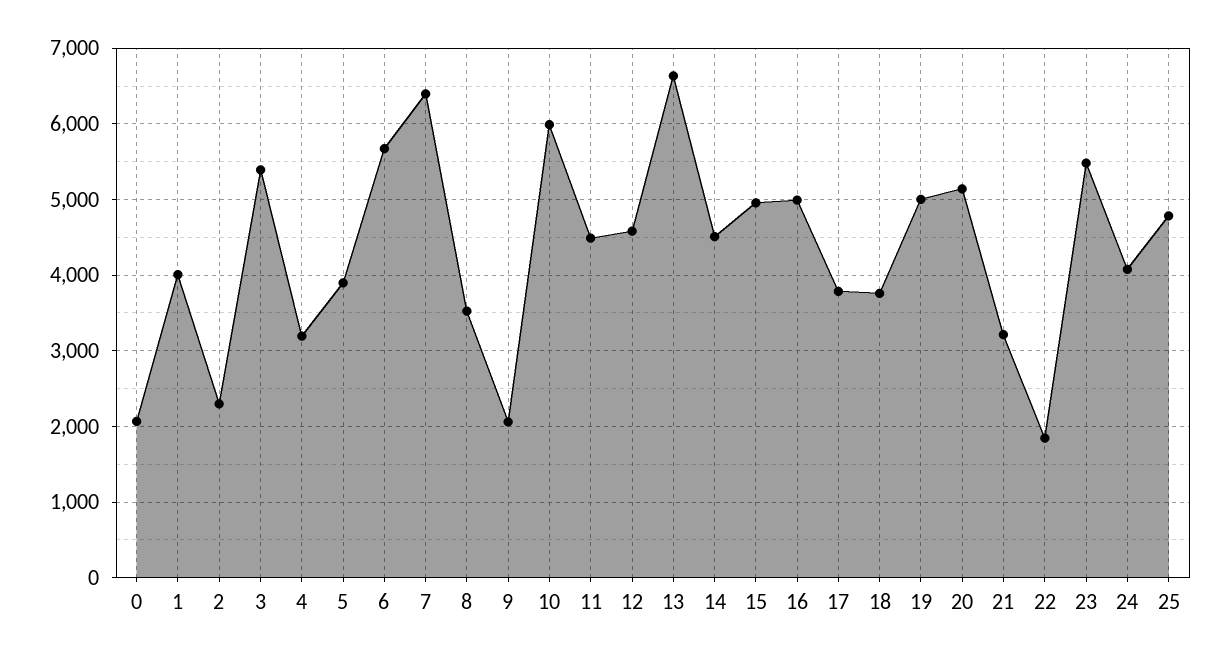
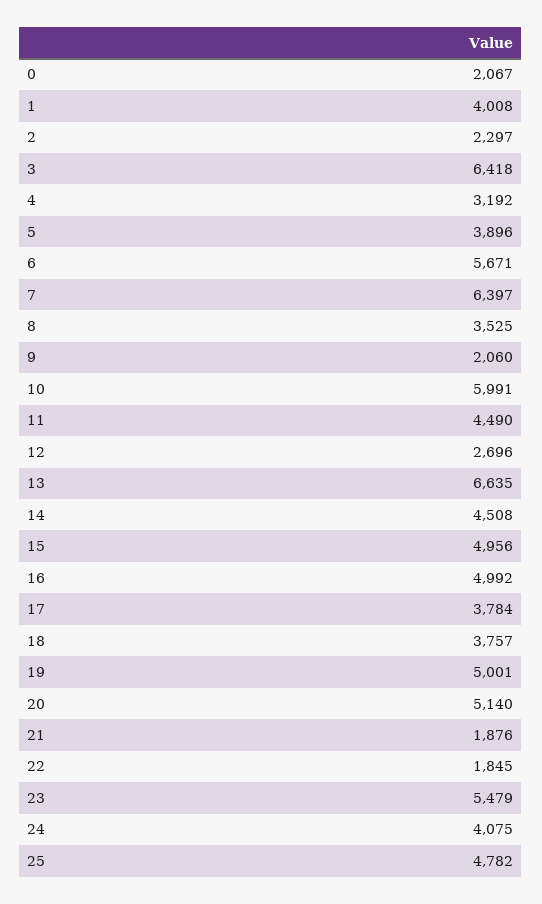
  {
    "0": 2067,
    "1": 4008,
    "2": 2297,
-   "3": 5400,
+   "3": 6418,
    "4": 3192,
    "5": 3896,
    "6": 5671,
    "7": 6397,
    "8": 3525,
    "9": 2060,
    "10": 5991,
    "11": 4490,
-   "12": 4600,
+   "12": 2696,
    "13": 6635,
    "14": 4508,
    "15": 4956,
    "16": 4992,
    "17": 3784,
    "18": 3757,
    "19": 5001,
    "20": 5140,
-   "21": 3200,
+   "21": 1876,
    "22": 1845,
    "23": 5479,
    "24": 4075,
    "25": 4782
  }

